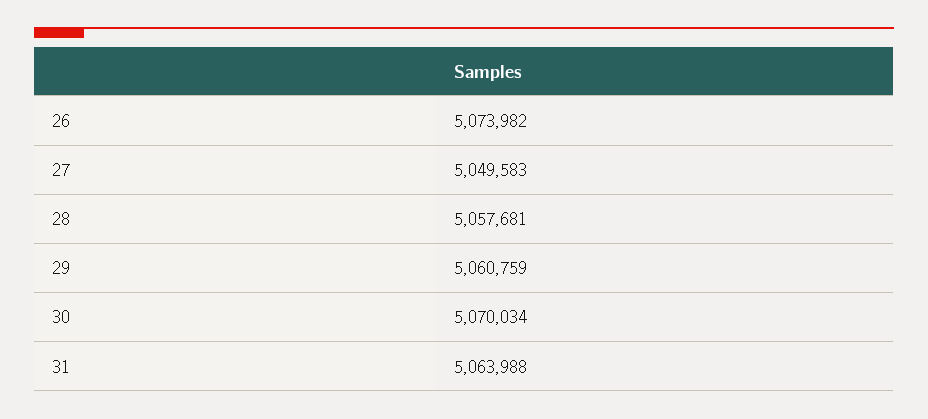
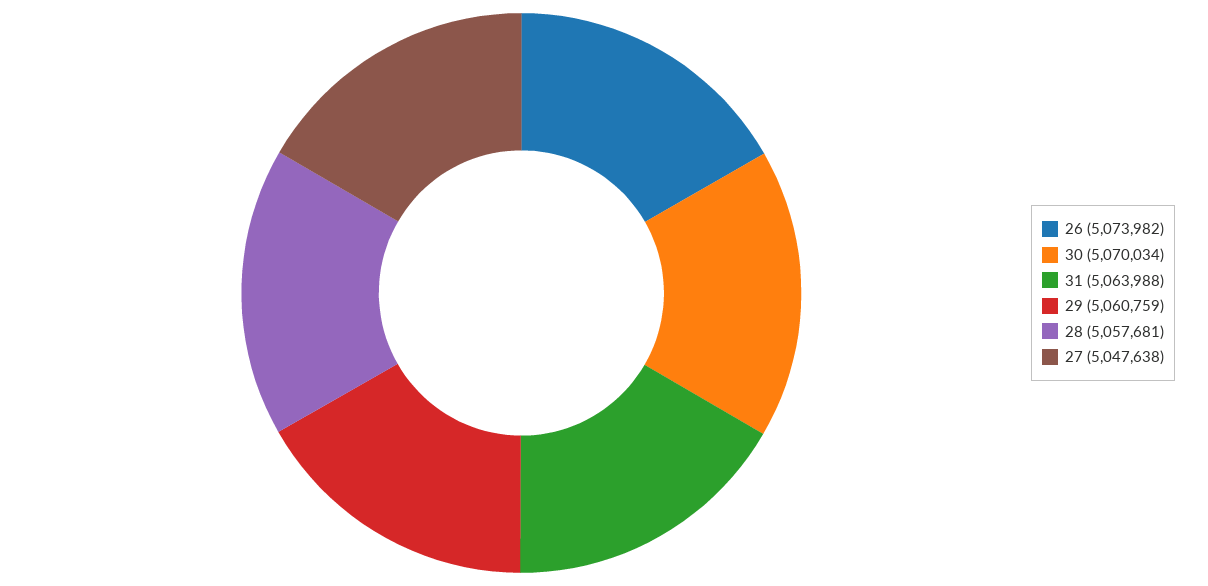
  {
    "26": 5073982,
-   "27": 5049583,
+   "27": 5047638,
    "28": 5057681,
    "29": 5060759,
    "30": 5070034,
    "31": 5063988
  }

